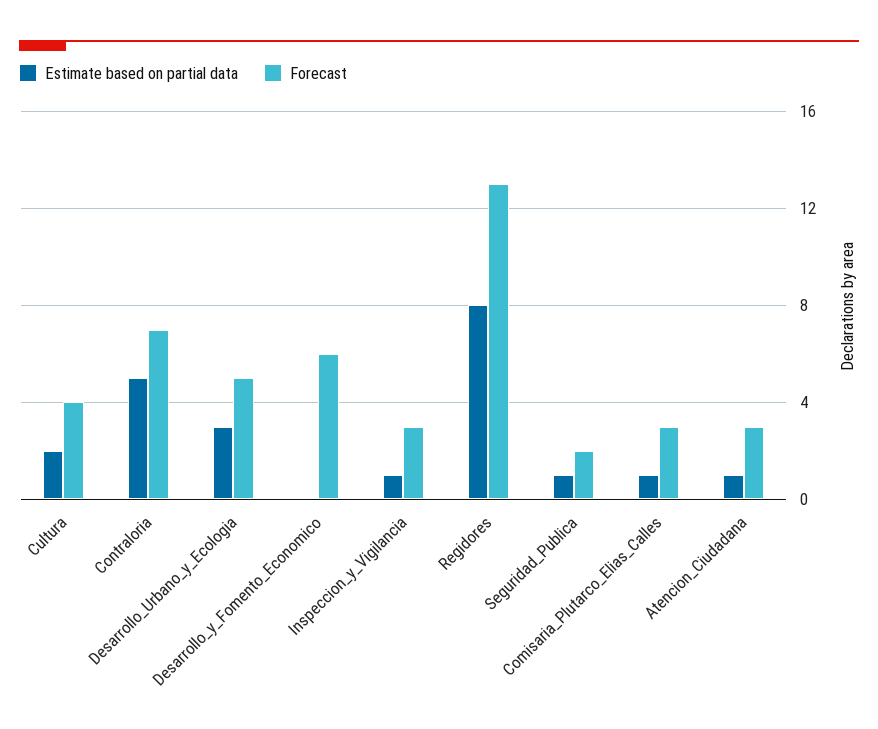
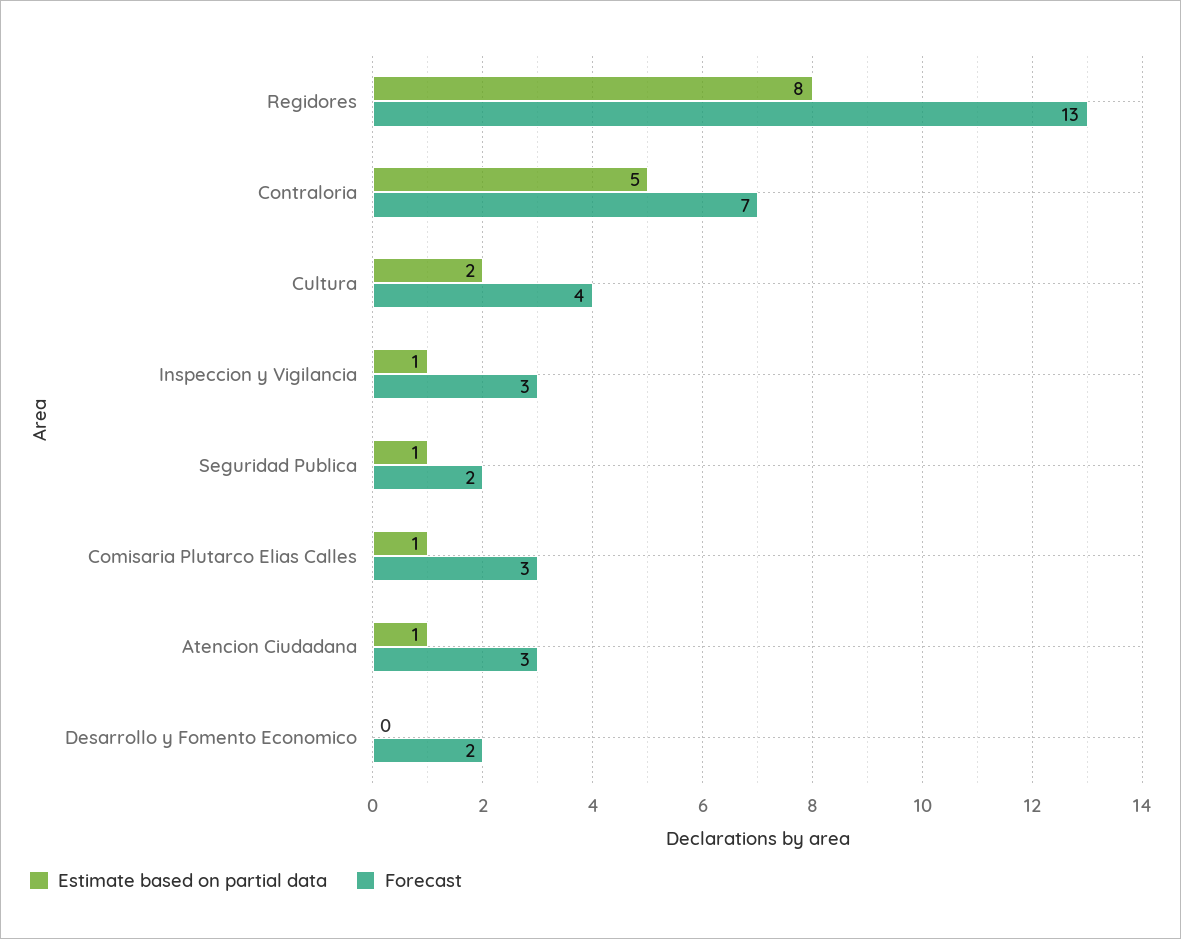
  {
    "Estimate based on partial data": {
      "Cultura": 2,
      "Contraloria": 5,
-     "Desarrollo_Urbano_y_Ecologia": 3,
      "Desarrollo_y_Fomento_Economico": 0,
      "Inspeccion_y_Vigilancia": 1,
      "Regidores": 8,
      "Seguridad_Publica": 1,
      "Comisaria_Plutarco_Elias_Calles": 1,
      "Atencion_Ciudadana": 1
    },
    "Forecast": {
      "Cultura": 4,
      "Contraloria": 7,
-     "Desarrollo_Urbano_y_Ecologia": 5,
-     "Desarrollo_y_Fomento_Economico": 6,
+     "Desarrollo_y_Fomento_Economico": 2,
      "Inspeccion_y_Vigilancia": 3,
      "Regidores": 13,
      "Seguridad_Publica": 2,
      "Comisaria_Plutarco_Elias_Calles": 3,
      "Atencion_Ciudadana": 3
    }
  }

